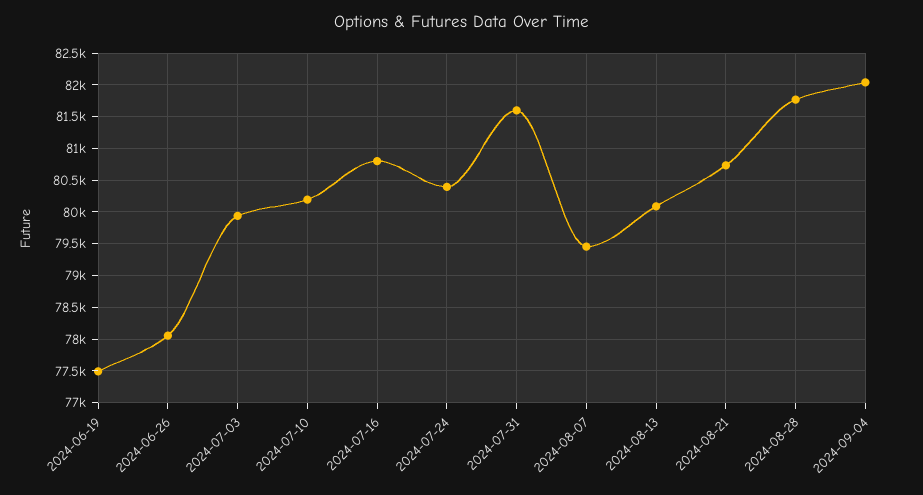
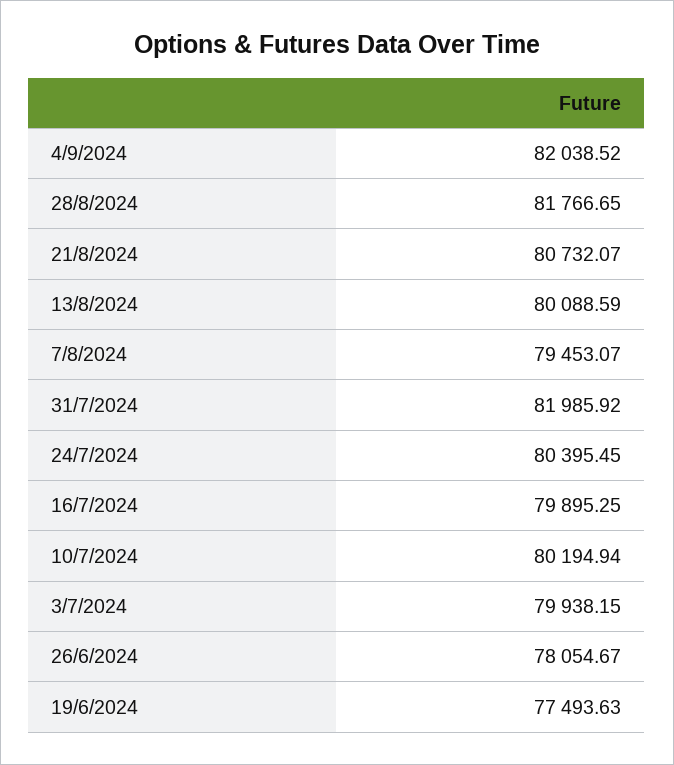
  {
    "2024-06-19": 77493.63,
    "2024-06-26": 78054.67,
    "2024-07-03": 79938.15,
    "2024-07-10": 80194.94,
-   "2024-07-16": 80800,
+   "2024-07-16": 79895.25,
    "2024-07-24": 80395.45,
-   "2024-07-31": 81600,
+   "2024-07-31": 81985.92,
    "2024-08-07": 79453.07,
    "2024-08-13": 80088.59,
    "2024-08-21": 80732.07,
    "2024-08-28": 81766.65,
    "2024-09-04": 82038.52
  }

